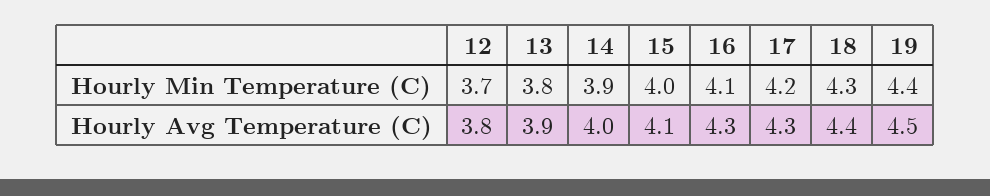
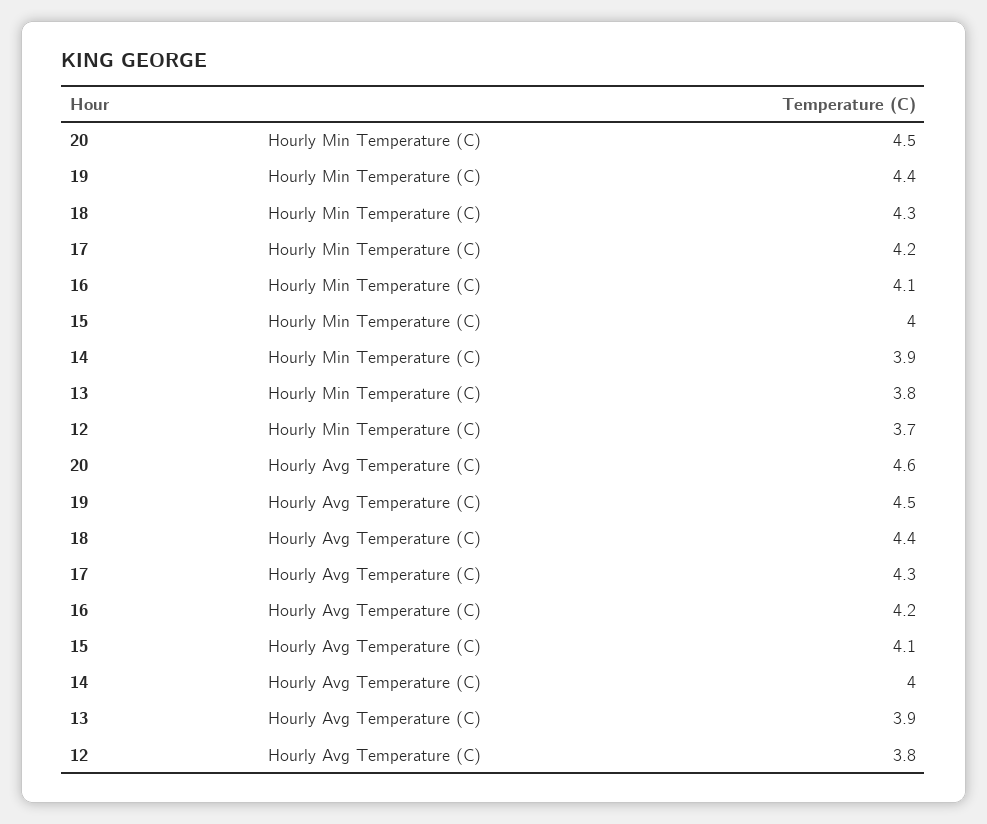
  {
    "12": {
      "Hourly Min Temperature (C)": 3.7,
      "Hourly Avg Temperature (C)": 3.8
    },
    "13": {
      "Hourly Min Temperature (C)": 3.8,
      "Hourly Avg Temperature (C)": 3.9
    },
    "14": {
      "Hourly Min Temperature (C)": 3.9,
      "Hourly Avg Temperature (C)": 4
    },
    "15": {
      "Hourly Min Temperature (C)": 4,
      "Hourly Avg Temperature (C)": 4.1
    },
    "16": {
      "Hourly Min Temperature (C)": 4.1,
-     "Hourly Avg Temperature (C)": 4.3
+     "Hourly Avg Temperature (C)": 4.2
    },
    "17": {
      "Hourly Min Temperature (C)": 4.2,
      "Hourly Avg Temperature (C)": 4.3
    },
    "18": {
      "Hourly Min Temperature (C)": 4.3,
      "Hourly Avg Temperature (C)": 4.4
    },
    "19": {
      "Hourly Min Temperature (C)": 4.4,
      "Hourly Avg Temperature (C)": 4.5
-   }
+   },
+   "20": {
+     "Hourly Min Temperature (C)": 4.5,
+     "Hourly Avg Temperature (C)": 4.6
+   }
  }

